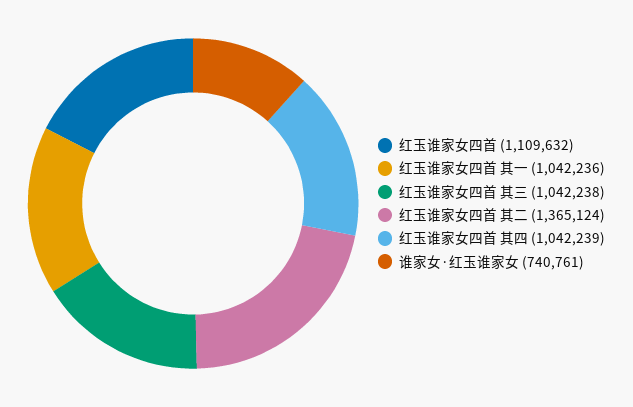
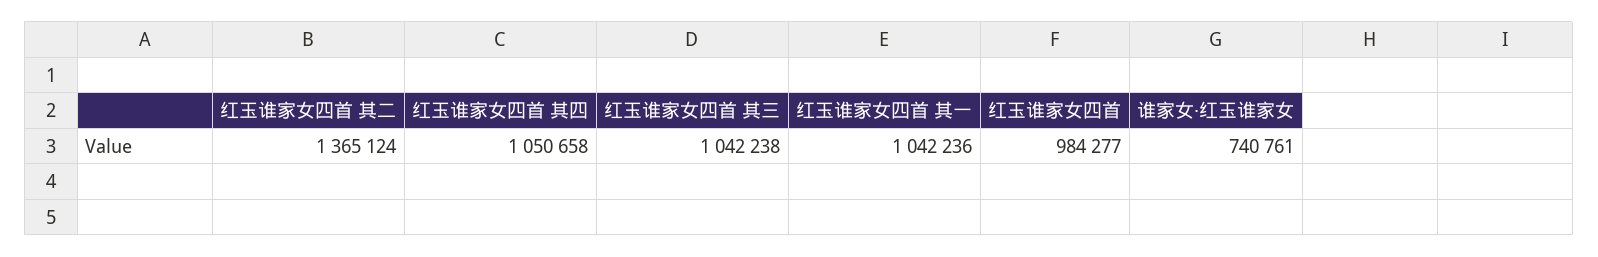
  {
-   "红玉谁家女四首": 1109632,
+   "红玉谁家女四首": 984277,
    "红玉谁家女四首 其一": 1042236,
    "红玉谁家女四首 其三": 1042238,
    "红玉谁家女四首 其二": 1365124,
-   "红玉谁家女四首 其四": 1042239,
+   "红玉谁家女四首 其四": 1050658,
    "谁家女·红玉谁家女": 740761
  }

